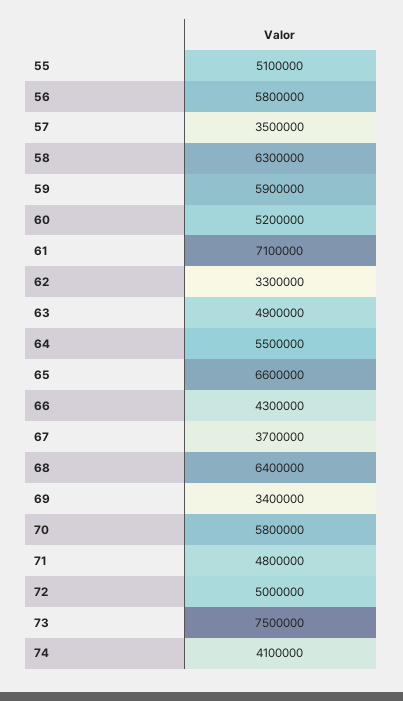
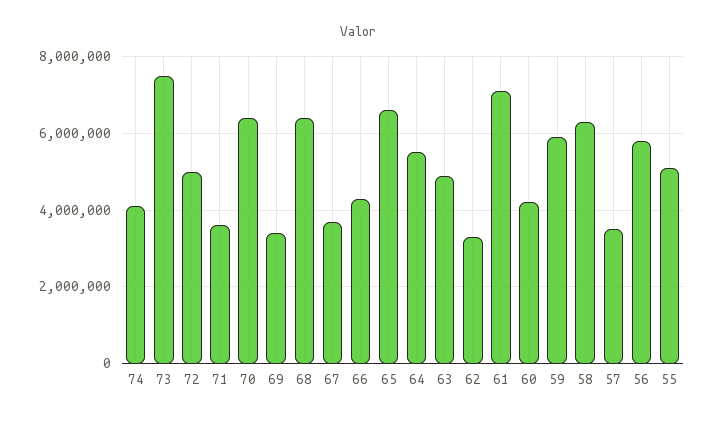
  {
    "55": 5100000,
    "56": 5800000,
    "57": 3500000,
    "58": 6300000,
    "59": 5900000,
-   "60": 5200000,
+   "60": 4200000,
    "61": 7100000,
    "62": 3300000,
    "63": 4900000,
    "64": 5500000,
    "65": 6600000,
    "66": 4300000,
    "67": 3700000,
    "68": 6400000,
    "69": 3400000,
-   "70": 5800000,
+   "70": 6400000,
-   "71": 4800000,
+   "71": 3600000,
    "72": 5000000,
    "73": 7500000,
    "74": 4100000
  }

